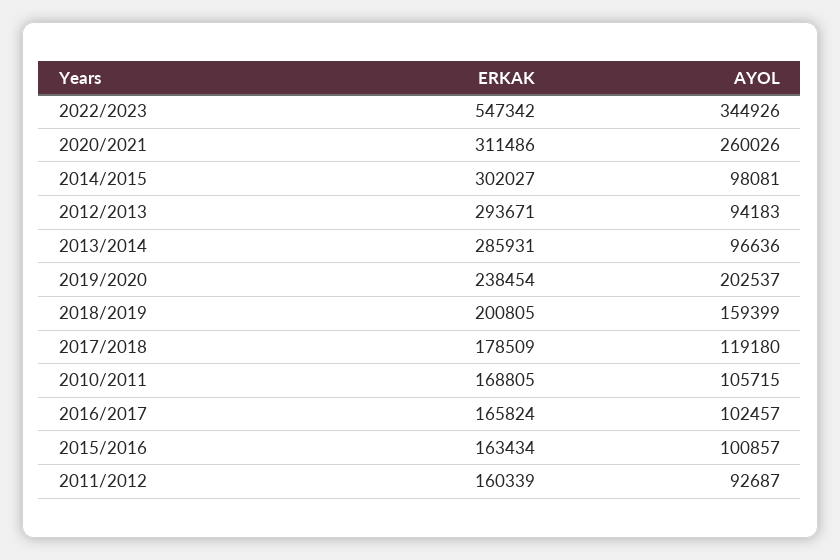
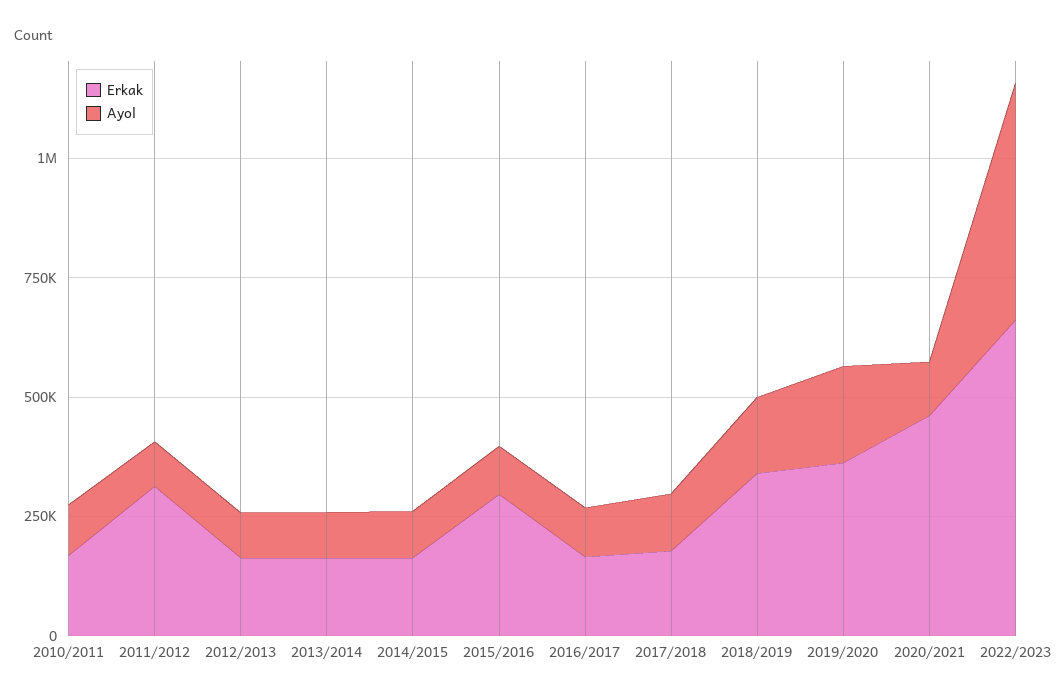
  {
    "ERKAK": {
-     "2022/2023": 547342,
+     "2022/2023": 650000,
-     "2020/2021": 311486,
+     "2020/2021": 450000,
-     "2014/2015": 302027,
+     "2014/2015": 150000,
-     "2012/2013": 293671,
+     "2012/2013": 150000,
-     "2013/2014": 285931,
+     "2013/2014": 150000,
-     "2019/2020": 238454,
+     "2019/2020": 350000,
-     "2018/2019": 200805,
+     "2018/2019": 350000,
      "2017/2018": 178509,
      "2010/2011": 168805,
      "2016/2017": 165824,
-     "2015/2016": 163434,
+     "2015/2016": 300000,
-     "2011/2012": 160339
+     "2011/2012": 300000
    },
    "AYOL": {
-     "2022/2023": 344926,
+     "2022/2023": 500000,
-     "2020/2021": 260026,
+     "2020/2021": 100000,
      "2014/2015": 98081,
      "2012/2013": 94183,
      "2013/2014": 96636,
      "2019/2020": 202537,
      "2018/2019": 159399,
      "2017/2018": 119180,
      "2010/2011": 105715,
      "2016/2017": 102457,
      "2015/2016": 100857,
      "2011/2012": 92687
    }
  }

